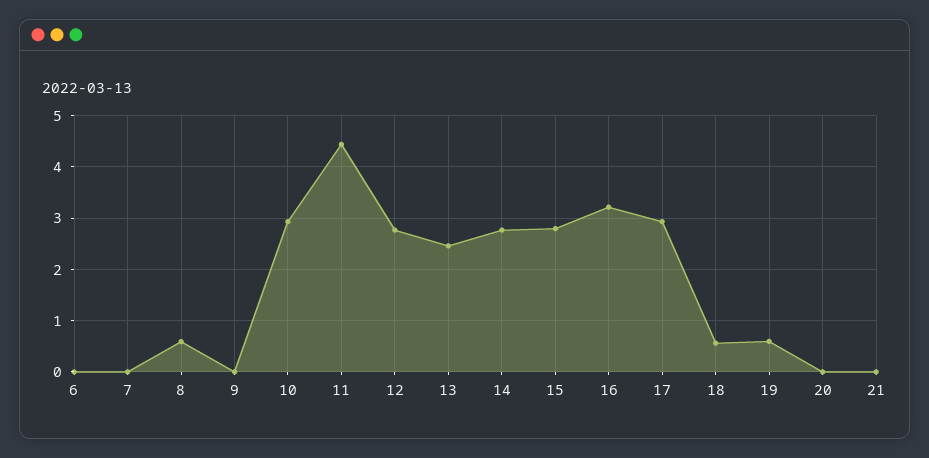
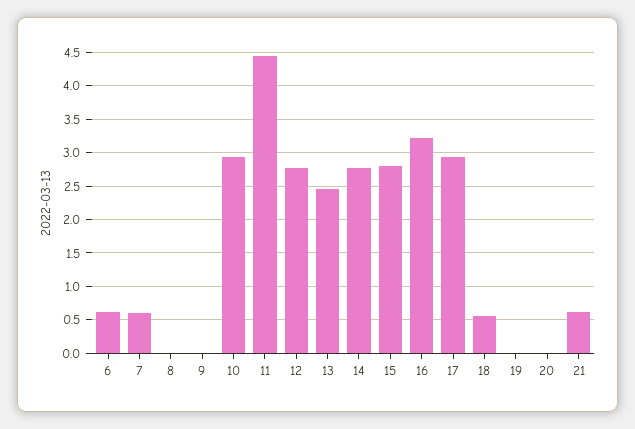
  {
-   "6": 0,
+   "6": 0.6,
-   "7": 0,
+   "7": 0.6,
-   "8": 0.6,
+   "8": 0,
    "9": 0,
    "10": 2.9,
    "11": 4.4,
    "12": 2.8,
    "13": 2.5,
    "14": 2.8,
    "15": 2.8,
    "16": 3.2,
    "17": 2.9,
    "18": 0.6,
-   "19": 0.6,
+   "19": 0,
    "20": 0,
-   "21": 0
+   "21": 0.6
  }

